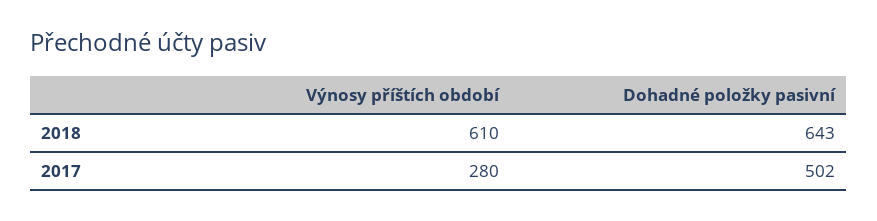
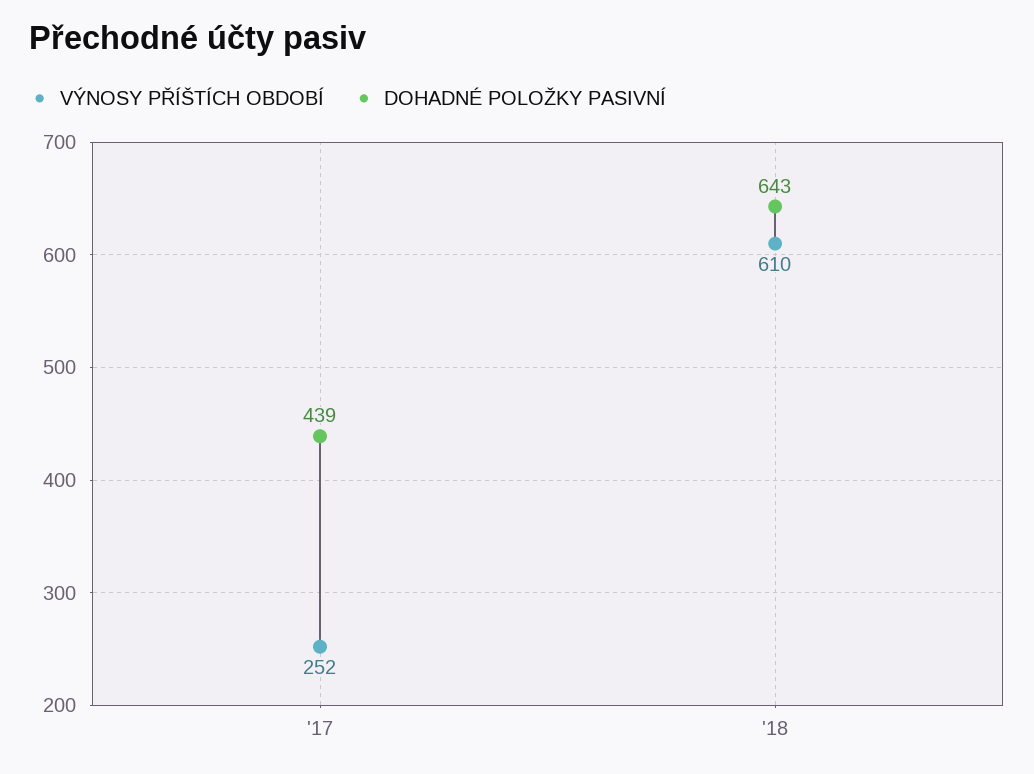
  {
    "Výnosy příštích období": {
      "2018": 610,
-     "2017": 280
+     "2017": 252
    },
    "Dohadné položky pasivní": {
      "2018": 643,
-     "2017": 502
+     "2017": 439
    }
  }

